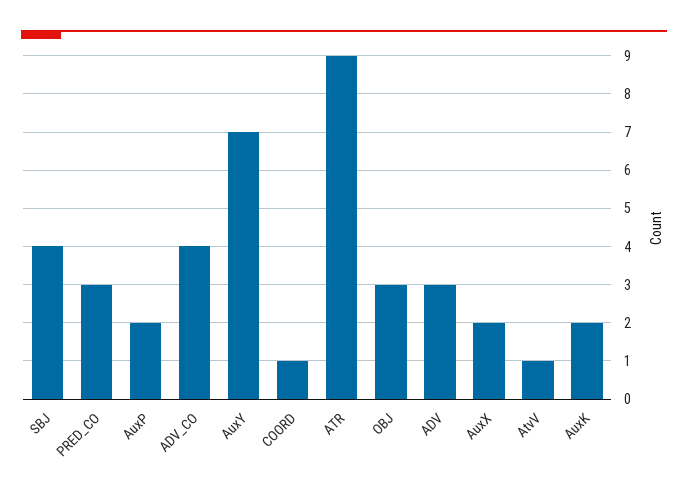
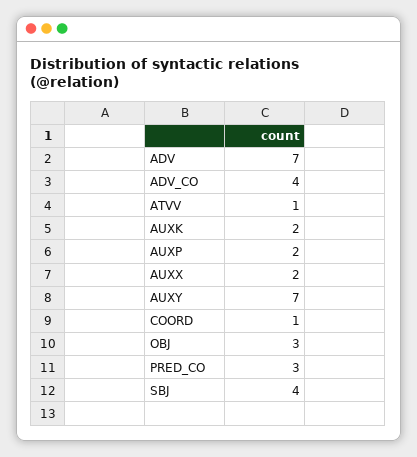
  {
    "SBJ": 4,
    "PRED_CO": 3,
    "AuxP": 2,
    "ADV_CO": 4,
    "AuxY": 7,
    "COORD": 1,
-   "ATR": 9,
    "OBJ": 3,
-   "ADV": 3,
+   "ADV": 7,
    "AuxX": 2,
    "AtvV": 1,
    "AuxK": 2
  }

